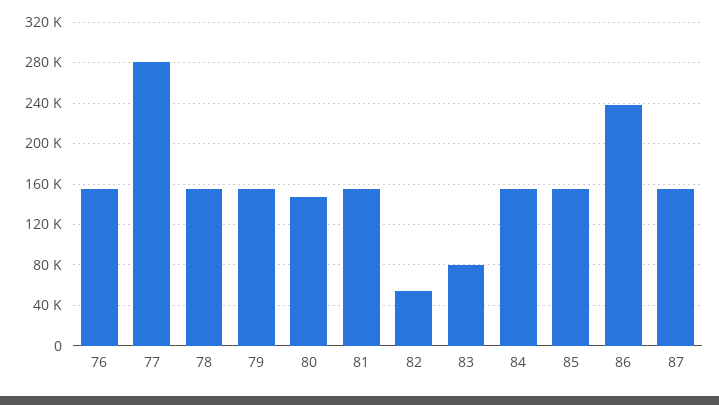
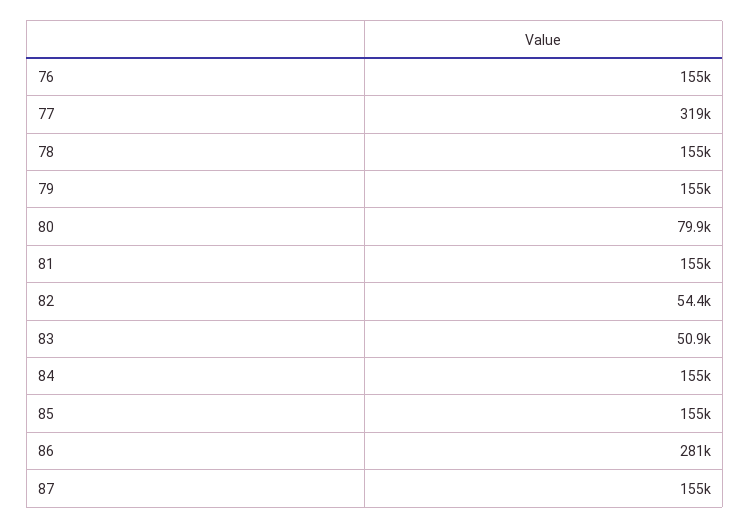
  {
    "76": 155000,
-   "77": 280000,
+   "77": 319000,
    "78": 155000,
    "79": 155000,
-   "80": 150000,
+   "80": 79900,
    "81": 155000,
    "82": 54400,
-   "83": 80000,
+   "83": 50900,
    "84": 155000,
    "85": 155000,
-   "86": 240000,
+   "86": 281000,
    "87": 155000
  }

